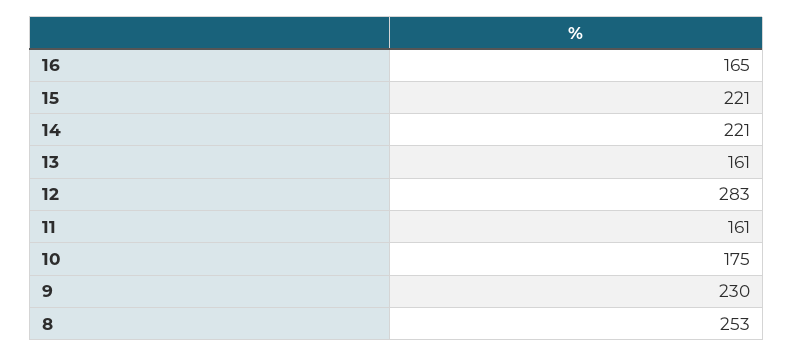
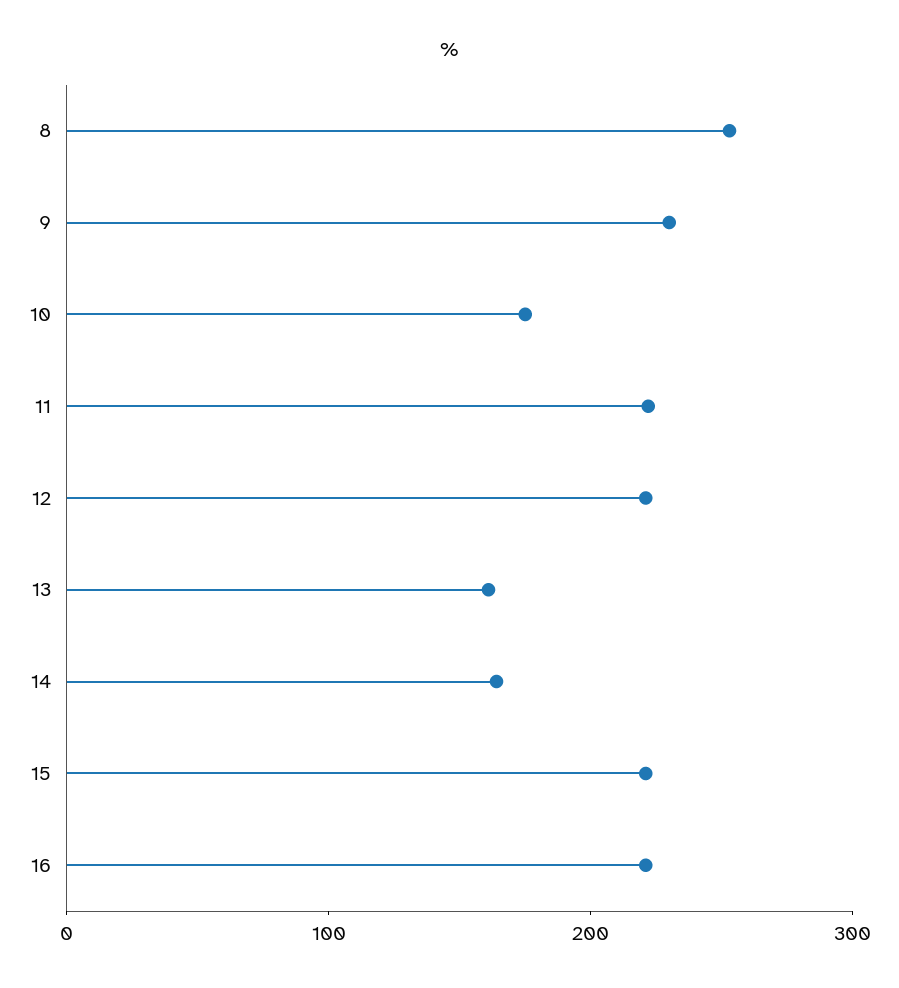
  {
-   "16": 165,
+   "16": 220,
    "15": 221,
-   "14": 221,
+   "14": 160,
    "13": 161,
-   "12": 283,
+   "12": 220,
-   "11": 161,
+   "11": 220,
    "10": 175,
    "9": 230,
    "8": 253
  }

